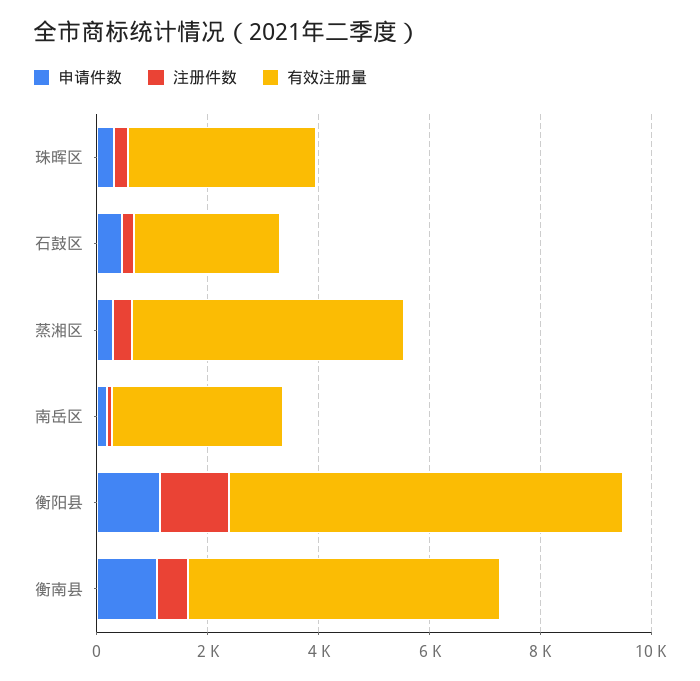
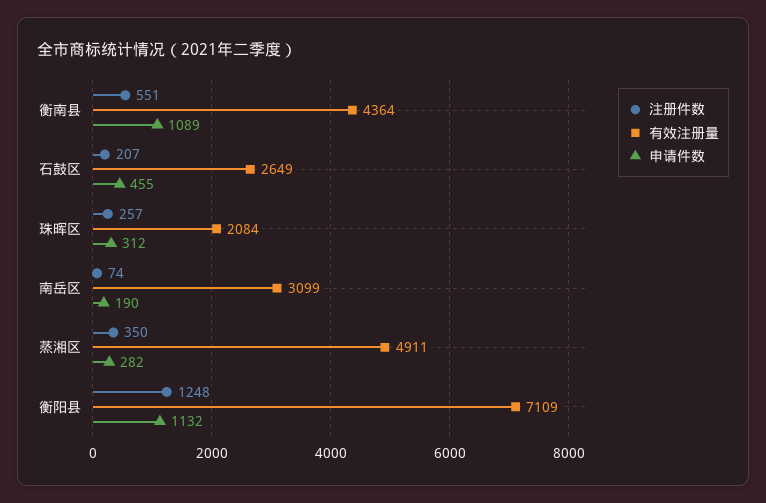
  {
    "申请件数": {
      "珠晖区": 312,
      "石鼓区": 455,
      "蒸湘区": 282,
      "南岳区": 190,
      "衡阳县": 1132,
      "衡南县": 1089
    },
    "注册件数": {
      "珠晖区": 257,
      "石鼓区": 207,
      "蒸湘区": 350,
      "南岳区": 74,
      "衡阳县": 1248,
      "衡南县": 551
    },
    "有效注册量": {
-     "珠晖区": 3500,
+     "珠晖区": 2084,
      "石鼓区": 2649,
      "蒸湘区": 4911,
      "南岳区": 3099,
      "衡阳县": 7109,
-     "衡南县": 5500
+     "衡南县": 4364
    }
  }

